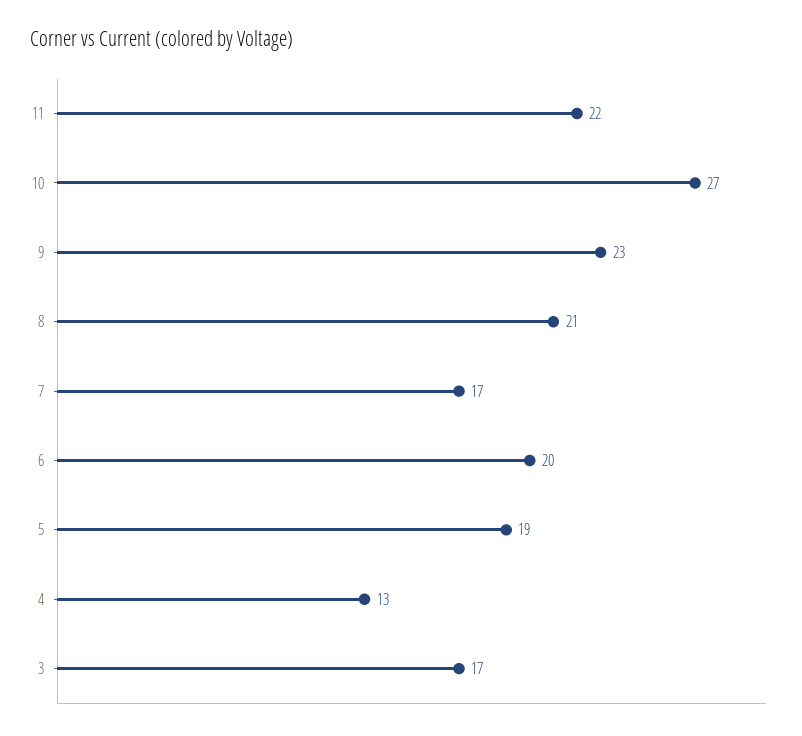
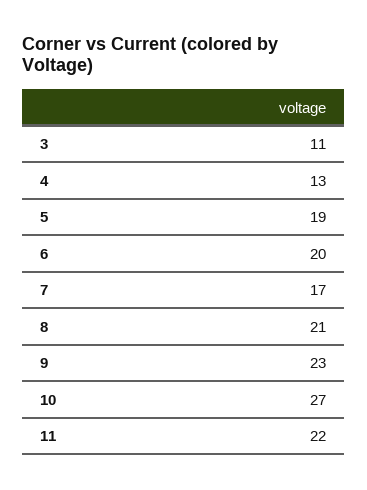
  {
    "11": 22,
    "10": 27,
    "9": 23,
    "8": 21,
    "7": 17,
    "6": 20,
    "5": 19,
    "4": 13,
-   "3": 17
+   "3": 11
  }

